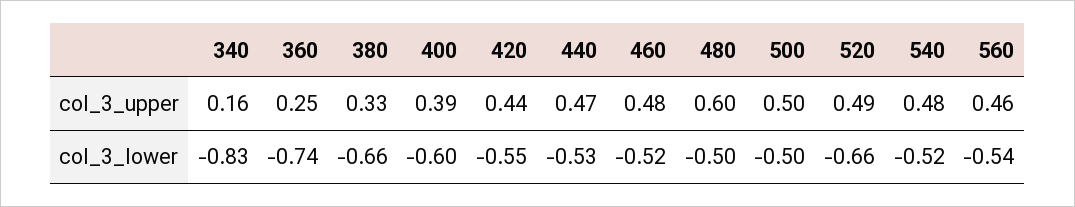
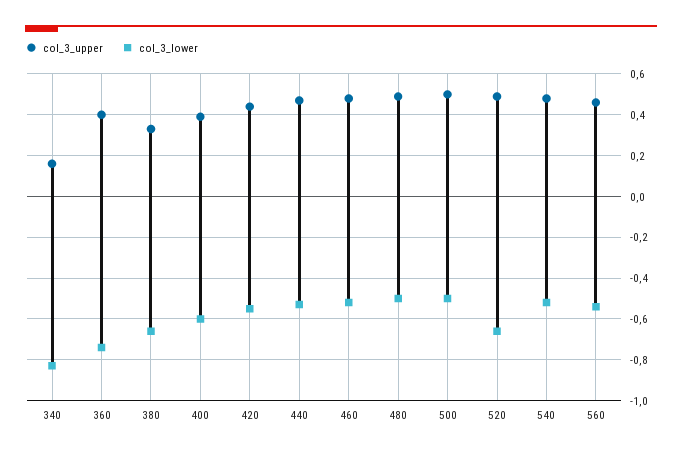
  {
    "col_3_upper": {
      "340": 0.16,
-     "360": 0.25,
+     "360": 0.4,
      "380": 0.33,
      "400": 0.39,
      "420": 0.44,
      "440": 0.47,
      "460": 0.48,
-     "480": 0.6,
+     "480": 0.5,
      "500": 0.5,
      "520": 0.49,
      "540": 0.48,
      "560": 0.46
    },
    "col_3_lower": {
      "340": -0.83,
      "360": -0.74,
      "380": -0.66,
      "400": -0.6,
      "420": -0.55,
      "440": -0.53,
      "460": -0.52,
      "480": -0.5,
      "500": -0.5,
      "520": -0.66,
      "540": -0.52,
      "560": -0.54
    }
  }

